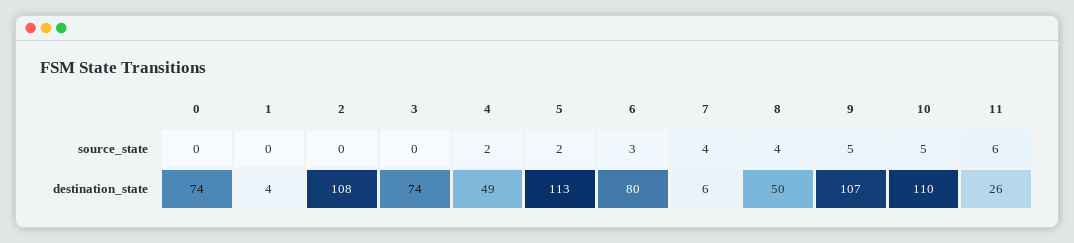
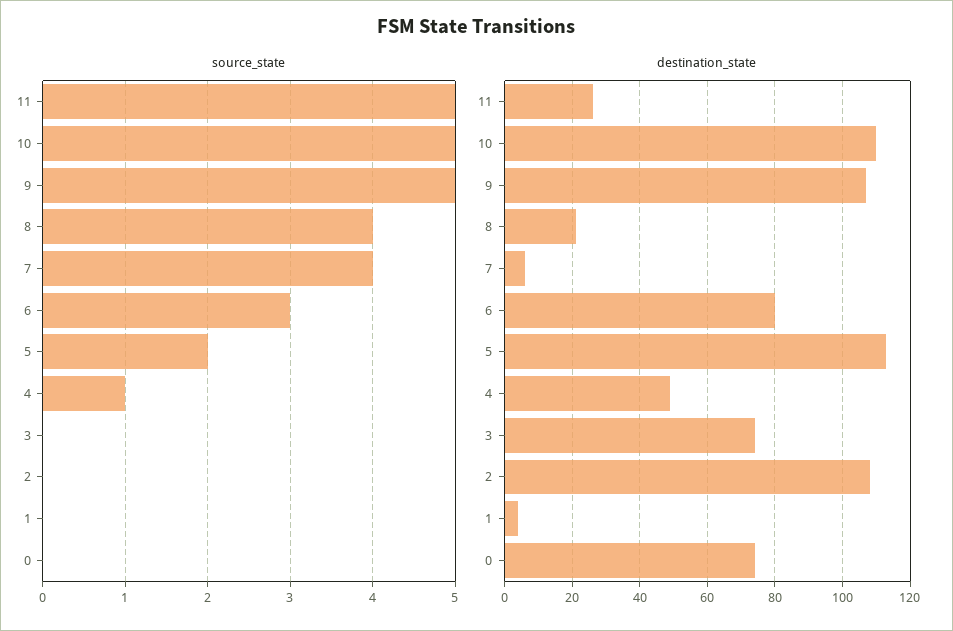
  {
    "source_state": {
      "0": 0,
      "1": 0,
      "2": 0,
      "3": 0,
-     "4": 2,
+     "4": 1,
      "5": 2,
      "6": 3,
      "7": 4,
      "8": 4,
      "9": 5,
      "10": 5,
-     "11": 6
+     "11": 5
    },
    "destination_state": {
      "0": 74,
      "1": 4,
      "2": 108,
      "3": 74,
      "4": 49,
      "5": 113,
      "6": 80,
      "7": 6,
-     "8": 50,
+     "8": 20,
      "9": 107,
      "10": 110,
      "11": 26
    }
  }

